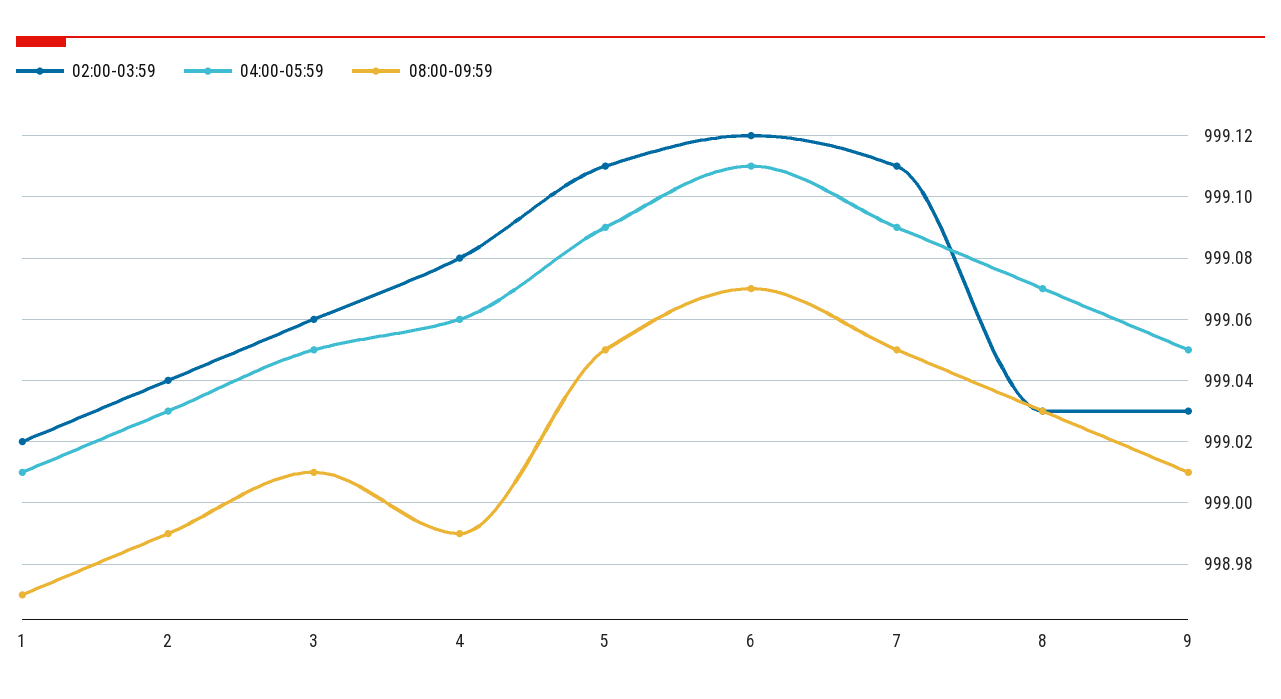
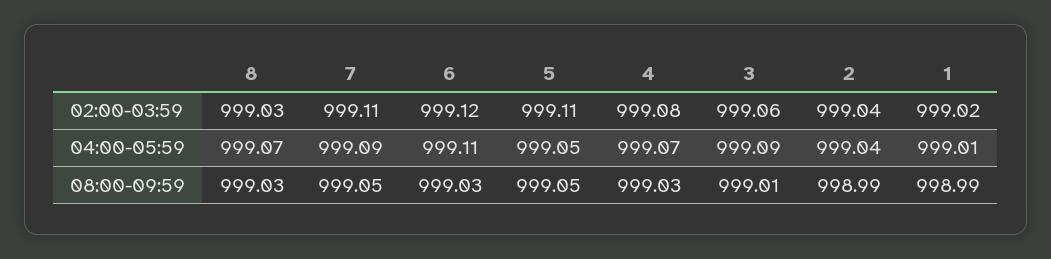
  {
    "02:00-03:59": {
      "1": 999.02,
      "2": 999.04,
      "3": 999.06,
      "4": 999.08,
      "5": 999.11,
      "6": 999.12,
      "7": 999.11,
-     "8": 999.03,
+     "8": 999.03
-     "9": 999.03
    },
    "04:00-05:59": {
      "1": 999.01,
-     "2": 999.03,
+     "2": 999.04,
-     "3": 999.05,
+     "3": 999.09,
-     "4": 999.06,
+     "4": 999.07,
-     "5": 999.09,
+     "5": 999.05,
      "6": 999.11,
      "7": 999.09,
-     "8": 999.07,
+     "8": 999.07
-     "9": 999.05
    },
    "08:00-09:59": {
-     "1": 998.97,
+     "1": 998.99,
      "2": 998.99,
      "3": 999.01,
-     "4": 998.99,
+     "4": 999.03,
      "5": 999.05,
-     "6": 999.07,
+     "6": 999.03,
      "7": 999.05,
-     "8": 999.03,
+     "8": 999.03
-     "9": 999.01
    }
  }

